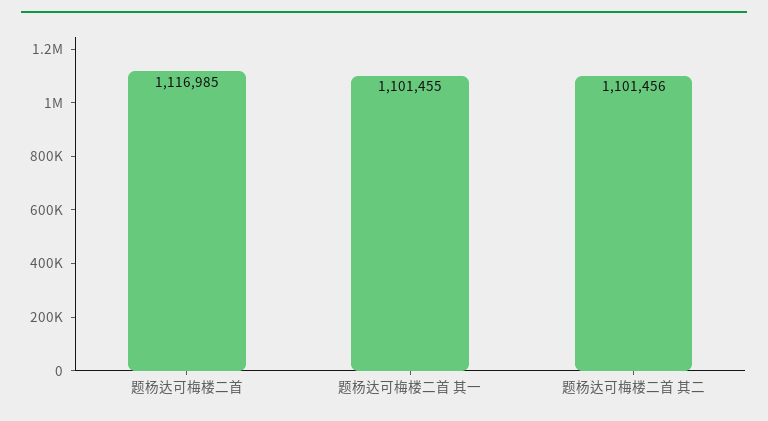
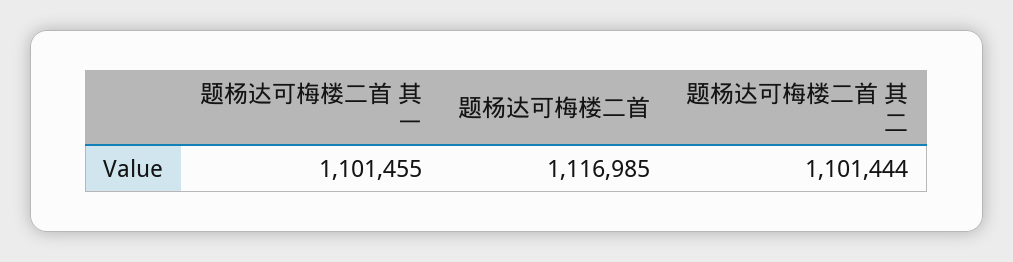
  {
    "题杨达可梅楼二首": 1116985,
    "题杨达可梅楼二首 其一": 1101455,
-   "题杨达可梅楼二首 其二": 1101456
+   "题杨达可梅楼二首 其二": 1101444
  }

